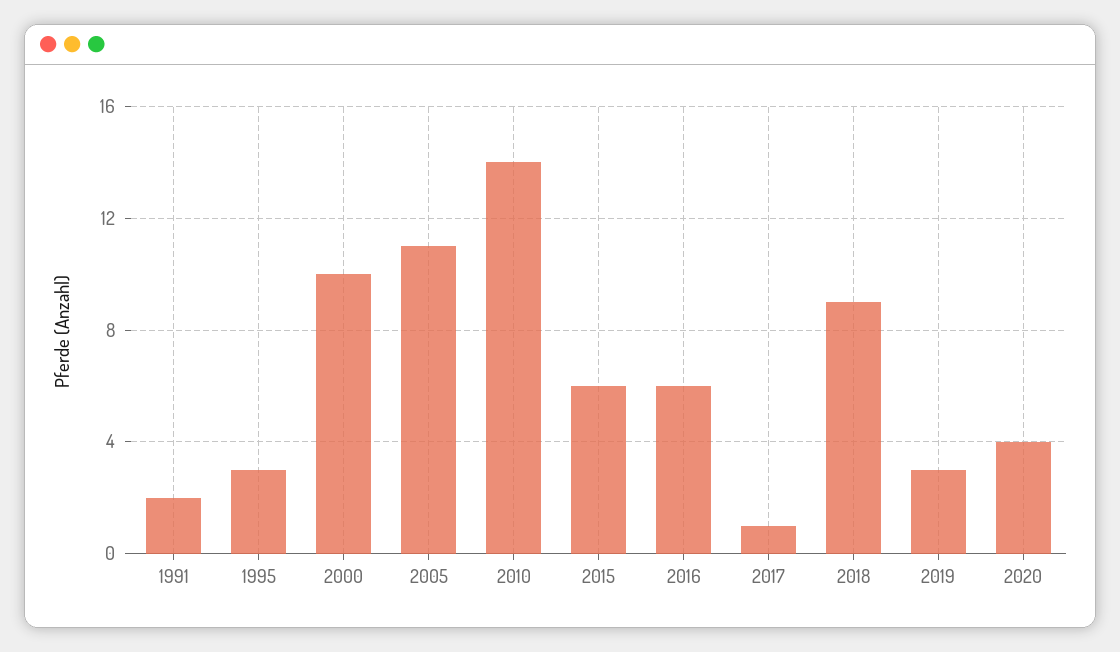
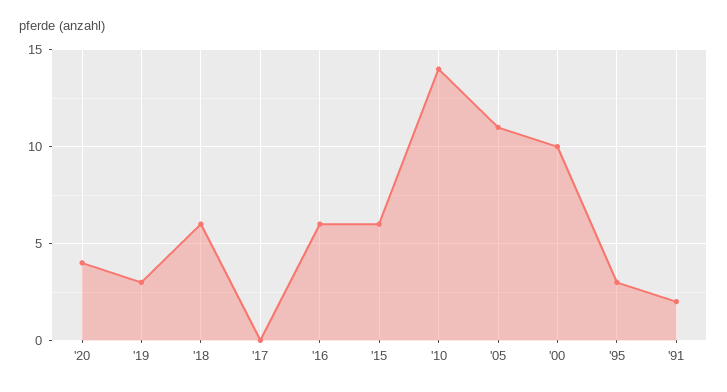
  {
    "1991": 2,
    "1995": 3,
    "2000": 10,
    "2005": 11,
    "2010": 14,
    "2015": 6,
    "2016": 6,
-   "2017": 1,
+   "2017": 0,
-   "2018": 9,
+   "2018": 6,
    "2019": 3,
    "2020": 4
  }

